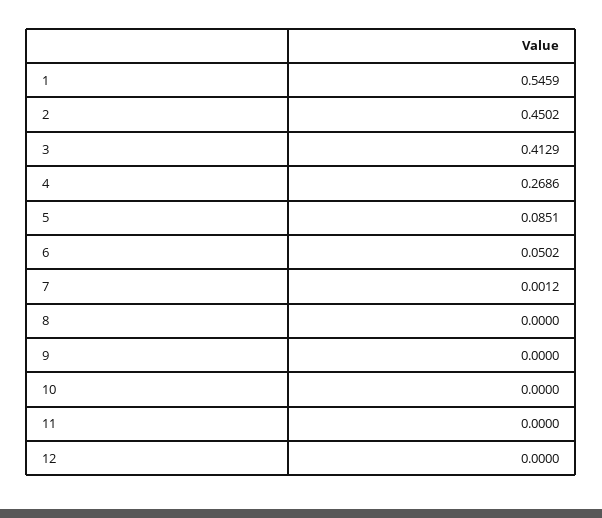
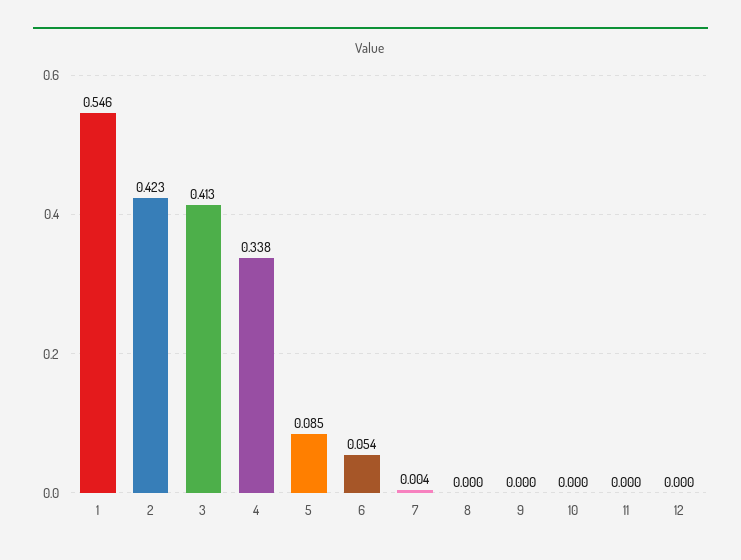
  {
    "1": 0.5459,
-   "2": 0.4502,
+   "2": 0.423,
    "3": 0.4129,
-   "4": 0.2686,
+   "4": 0.338,
    "5": 0.0851,
-   "6": 0.0502,
+   "6": 0.054,
-   "7": 0.0012,
+   "7": 0.004,
    "8": 0,
    "9": 0,
    "10": 0,
    "11": 0,
    "12": 0
  }

